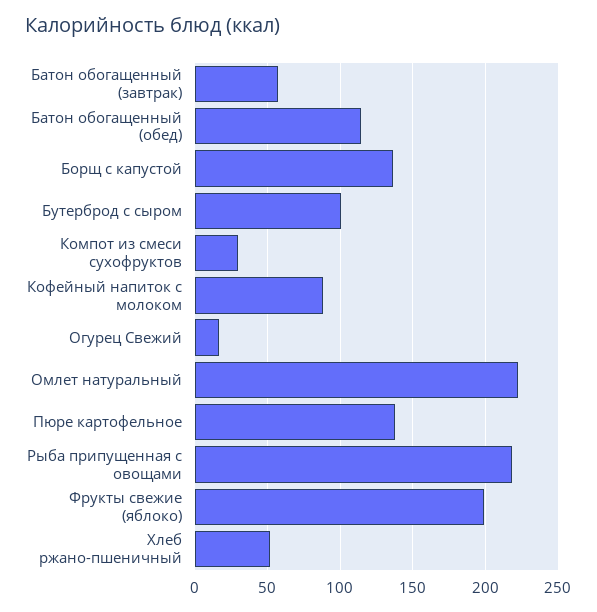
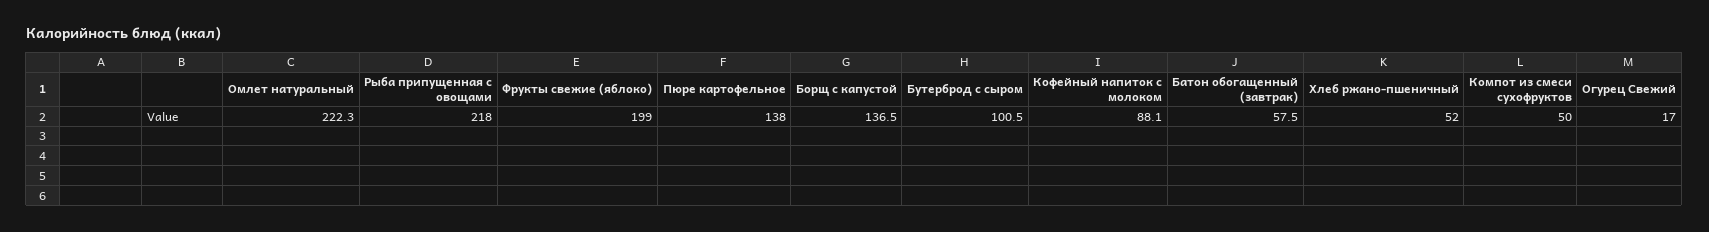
  {
    "Батон обогащенный (завтрак)": 57.5,
-   "Батон обогащенный (обед)": 115,
    "Борщ с капустой": 136.5,
    "Бутерброд с сыром": 100.5,
-   "Компот из смеси сухофруктов": 30,
+   "Компот из смеси сухофруктов": 50,
    "Кофейный напиток с молоком": 88.1,
    "Огурец Свежий": 17,
    "Омлет натуральный": 222.3,
    "Пюре картофельное": 138,
    "Рыба припущенная с овощами": 218,
    "Фрукты свежие (яблоко)": 199,
    "Хлеб ржано-пшеничный": 52
  }

